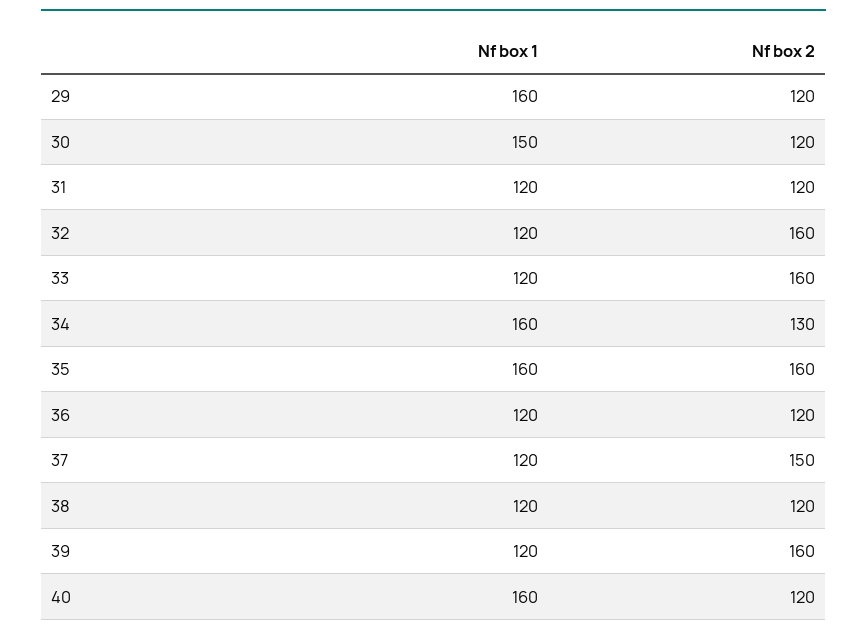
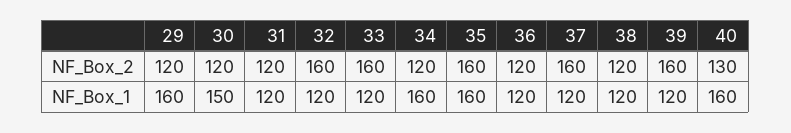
  {
    "Nf box 1": {
      "29": 160,
      "30": 150,
      "31": 120,
      "32": 120,
      "33": 120,
      "34": 160,
      "35": 160,
      "36": 120,
      "37": 120,
      "38": 120,
      "39": 120,
      "40": 160
    },
    "Nf box 2": {
      "29": 120,
      "30": 120,
      "31": 120,
      "32": 160,
      "33": 160,
-     "34": 130,
+     "34": 120,
      "35": 160,
      "36": 120,
-     "37": 150,
+     "37": 160,
      "38": 120,
      "39": 160,
-     "40": 120
+     "40": 130
    }
  }

